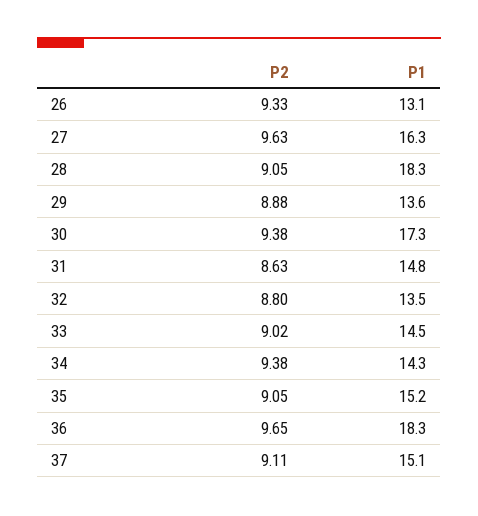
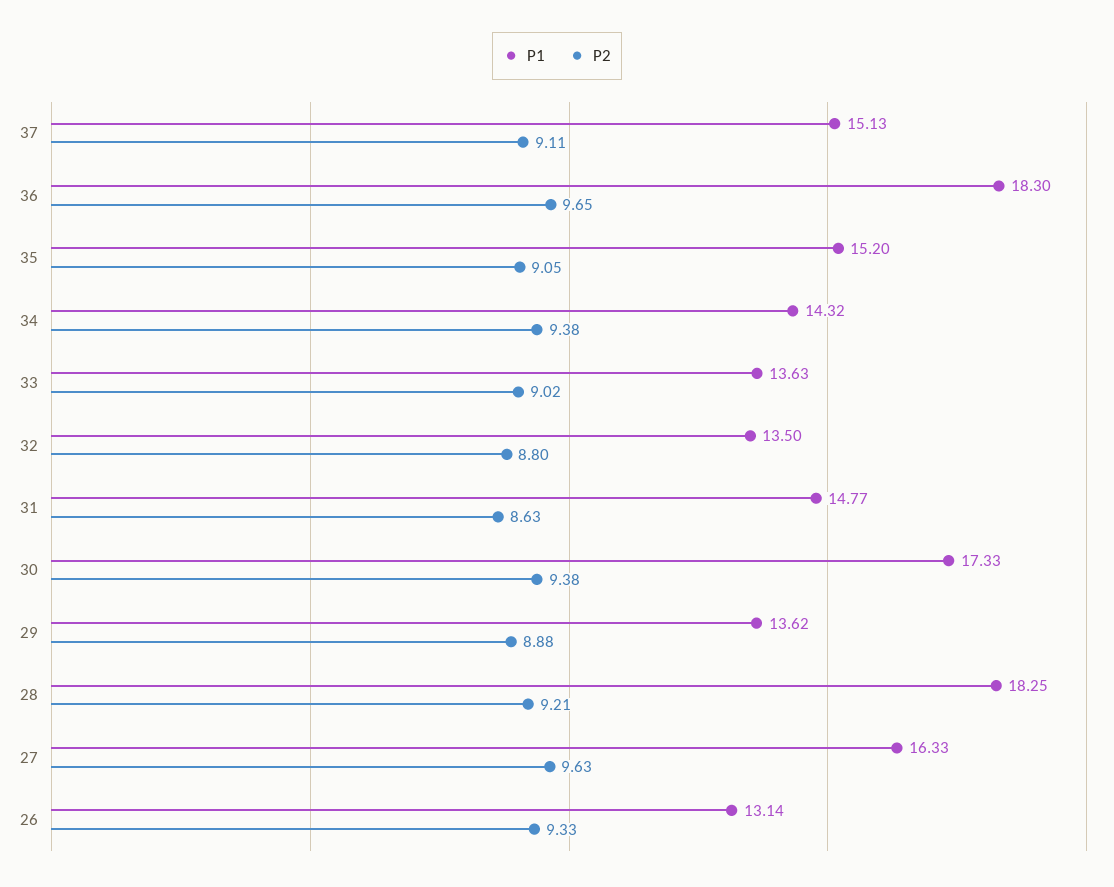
  {
    "P2": {
      "26": 9.33,
      "27": 9.63,
-     "28": 9.05,
+     "28": 9.21,
      "29": 8.88,
      "30": 9.38,
      "31": 8.63,
      "32": 8.8,
      "33": 9.02,
      "34": 9.38,
      "35": 9.05,
      "36": 9.65,
      "37": 9.11
    },
    "P1": {
      "26": 13.14,
      "27": 16.33,
      "28": 18.25,
      "29": 13.62,
      "30": 17.33,
      "31": 14.77,
      "32": 13.5,
-     "33": 14.5,
+     "33": 13.63,
      "34": 14.32,
      "35": 15.2,
      "36": 18.3,
      "37": 15.13
    }
  }

